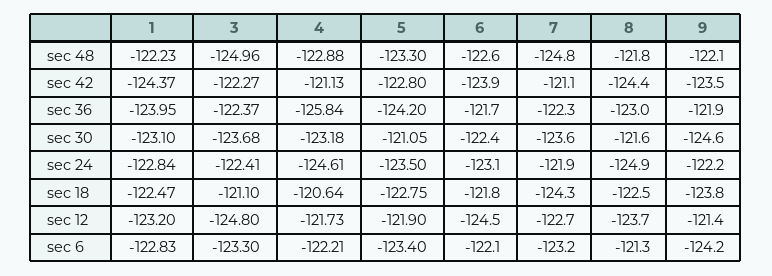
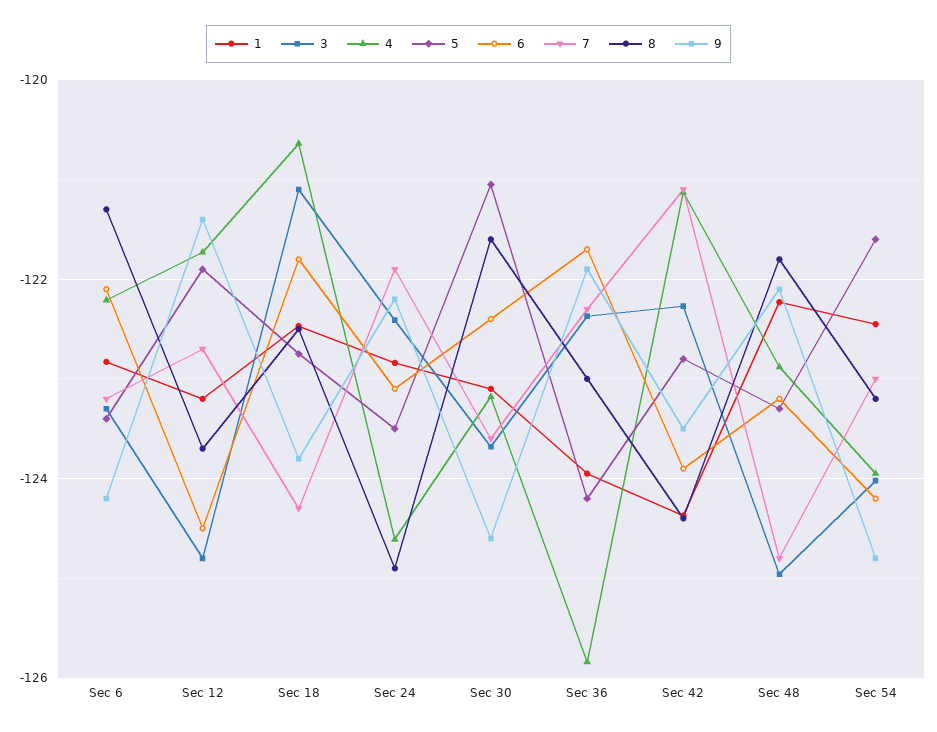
  {
    "1": {
      "sec 48": -122.23,
      "sec 42": -124.37,
      "sec 36": -123.95,
      "sec 30": -123.1,
      "sec 24": -122.84,
      "sec 18": -122.47,
      "sec 12": -123.2,
-     "sec 6": -122.83
+     "sec 6": -122.83,
+     "Sec 54": -122.4
    },
    "3": {
      "sec 48": -124.96,
      "sec 42": -122.27,
      "sec 36": -122.37,
      "sec 30": -123.68,
      "sec 24": -122.41,
      "sec 18": -121.1,
      "sec 12": -124.8,
-     "sec 6": -123.3
+     "sec 6": -123.3,
+     "Sec 54": -124
    },
    "4": {
      "sec 48": -122.88,
      "sec 42": -121.13,
      "sec 36": -125.84,
      "sec 30": -123.18,
      "sec 24": -124.61,
      "sec 18": -120.64,
      "sec 12": -121.73,
-     "sec 6": -122.21
+     "sec 6": -122.21,
+     "Sec 54": -124
    },
    "5": {
      "sec 48": -123.3,
      "sec 42": -122.8,
      "sec 36": -124.2,
      "sec 30": -121.05,
      "sec 24": -123.5,
      "sec 18": -122.75,
      "sec 12": -121.9,
-     "sec 6": -123.4
+     "sec 6": -123.4,
+     "Sec 54": -121.6
    },
    "6": {
-     "sec 48": -122.6,
+     "sec 48": -123.2,
      "sec 42": -123.9,
      "sec 36": -121.7,
      "sec 30": -122.4,
      "sec 24": -123.1,
      "sec 18": -121.8,
      "sec 12": -124.5,
-     "sec 6": -122.1
+     "sec 6": -122.1,
+     "Sec 54": -124.2
    },
    "7": {
      "sec 48": -124.8,
      "sec 42": -121.1,
      "sec 36": -122.3,
      "sec 30": -123.6,
      "sec 24": -121.9,
      "sec 18": -124.3,
      "sec 12": -122.7,
-     "sec 6": -123.2
+     "sec 6": -123.2,
+     "Sec 54": -123
    },
    "8": {
      "sec 48": -121.8,
      "sec 42": -124.4,
      "sec 36": -123,
      "sec 30": -121.6,
      "sec 24": -124.9,
      "sec 18": -122.5,
      "sec 12": -123.7,
-     "sec 6": -121.3
+     "sec 6": -121.3,
+     "Sec 54": -123.2
    },
    "9": {
      "sec 48": -122.1,
      "sec 42": -123.5,
      "sec 36": -121.9,
      "sec 30": -124.6,
      "sec 24": -122.2,
      "sec 18": -123.8,
      "sec 12": -121.4,
-     "sec 6": -124.2
+     "sec 6": -124.2,
+     "Sec 54": -124.8
    }
  }

